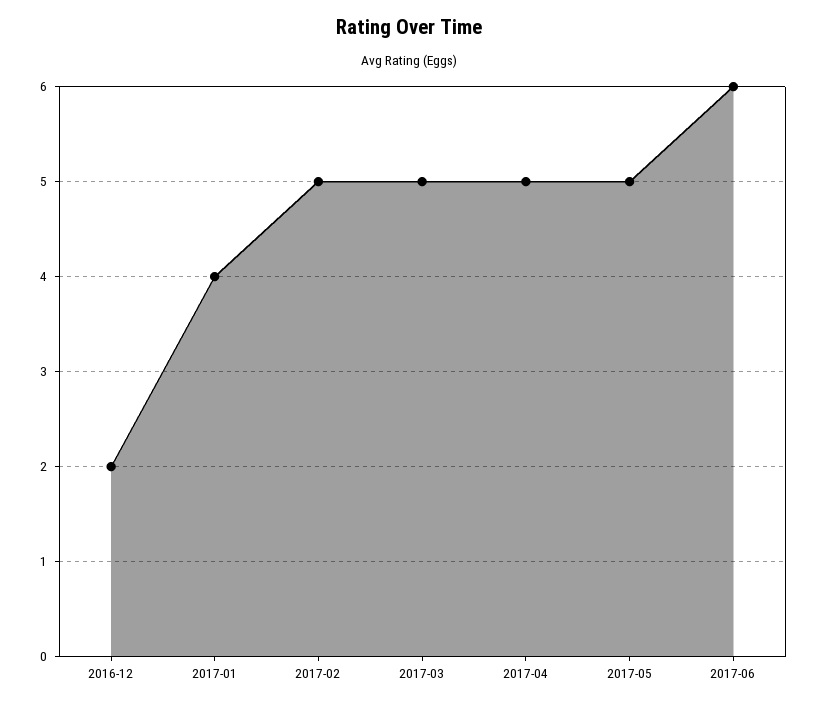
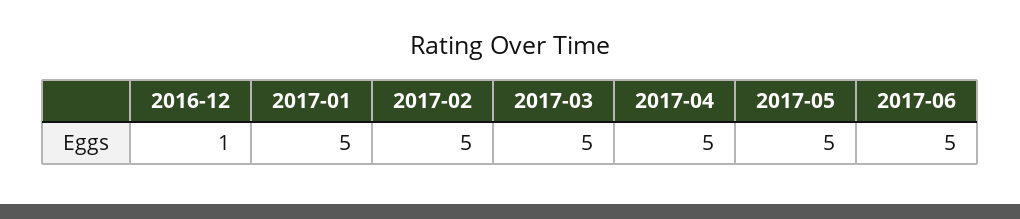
  {
-   "2016-12": 2,
+   "2016-12": 1,
-   "2017-01": 4,
+   "2017-01": 5,
    "2017-02": 5,
    "2017-03": 5,
    "2017-04": 5,
    "2017-05": 5,
-   "2017-06": 6
+   "2017-06": 5
  }

